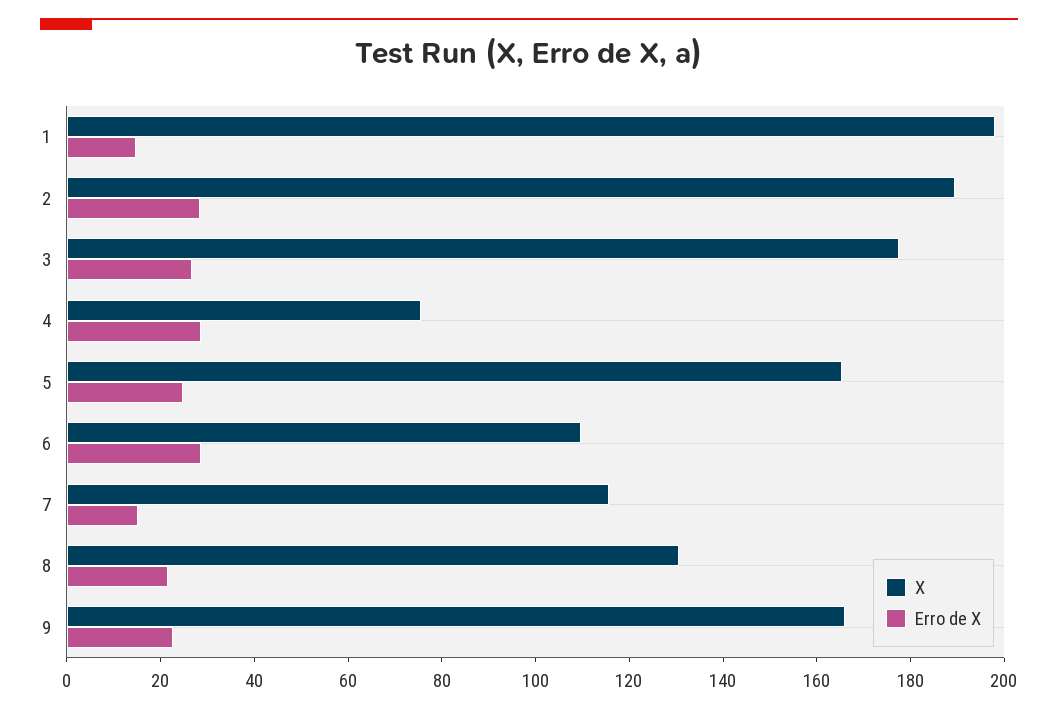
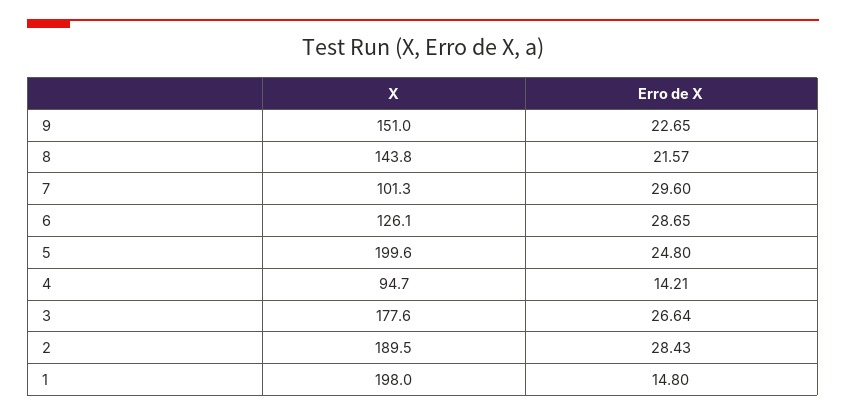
  {
    "X": {
      "1": 198,
      "2": 189.5,
      "3": 177.6,
-     "4": 75,
+     "4": 94.7,
-     "5": 165,
+     "5": 199.6,
-     "6": 110,
+     "6": 126.1,
-     "7": 115,
+     "7": 101.3,
-     "8": 130,
+     "8": 143.8,
-     "9": 165
+     "9": 151
    },
    "Erro de X": {
      "1": 14.8,
      "2": 28.43,
      "3": 26.64,
-     "4": 30,
+     "4": 14.21,
      "5": 24.8,
      "6": 28.65,
-     "7": 15,
+     "7": 29.6,
      "8": 21.57,
      "9": 22.65
    }
  }

